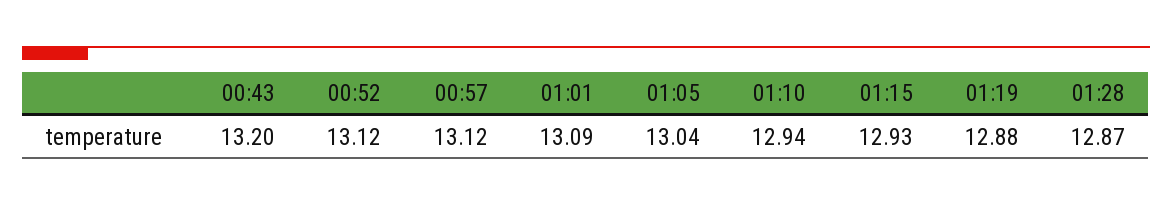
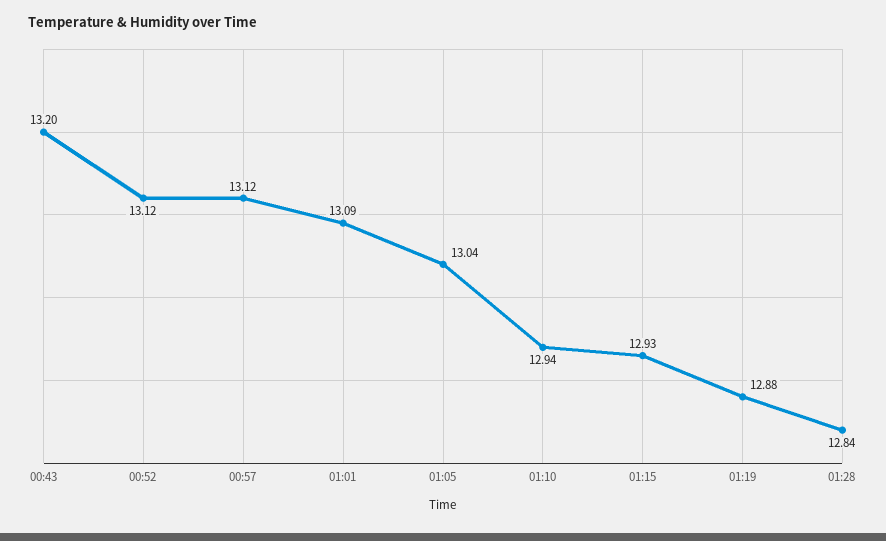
  {
    "00:43": 13.2,
    "00:52": 13.12,
    "00:57": 13.12,
    "01:01": 13.09,
    "01:05": 13.04,
    "01:10": 12.94,
    "01:15": 12.93,
    "01:19": 12.88,
-   "01:28": 12.87
+   "01:28": 12.84
  }

